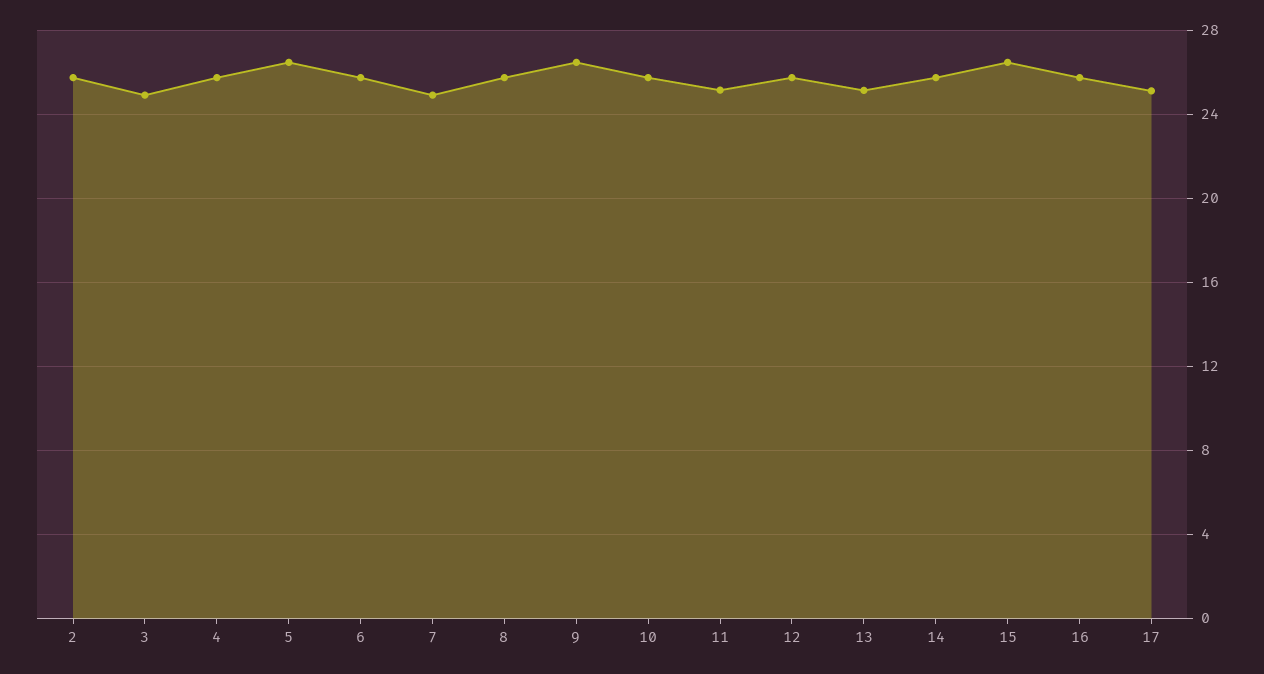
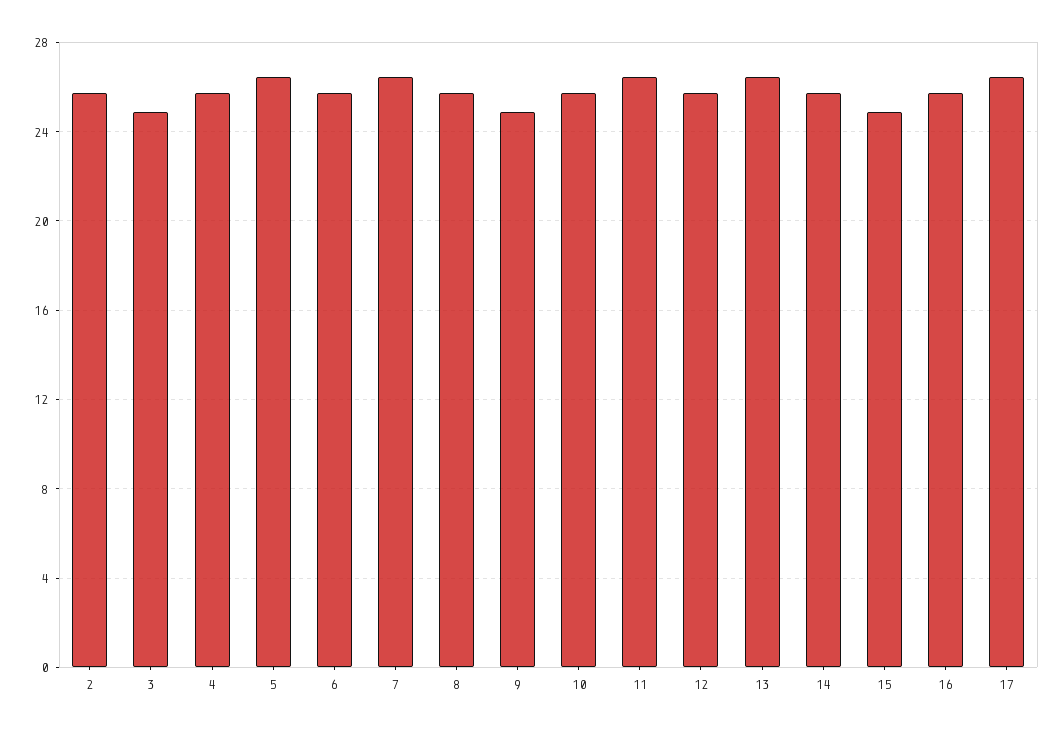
  {
    "2": 25.5,
    "3": 25,
    "4": 25.5,
    "5": 26.5,
    "6": 25.5,
-   "7": 25,
+   "7": 26.5,
    "8": 25.5,
-   "9": 26.5,
+   "9": 25,
    "10": 25.5,
-   "11": 25,
+   "11": 26.5,
    "12": 25.5,
-   "13": 25,
+   "13": 26.5,
    "14": 25.5,
-   "15": 26.5,
+   "15": 25,
    "16": 25.5,
-   "17": 25
+   "17": 26.5
  }

